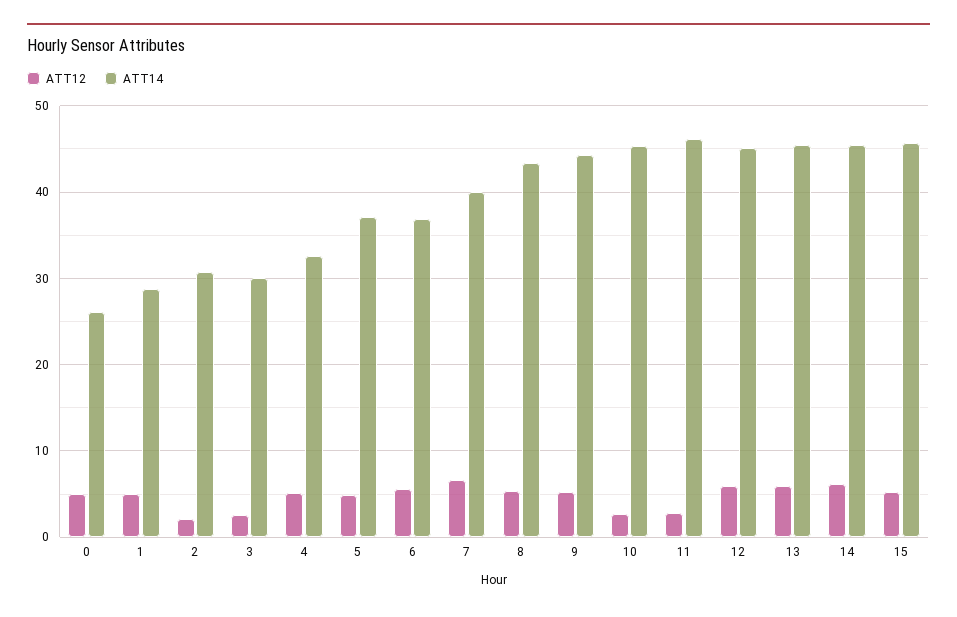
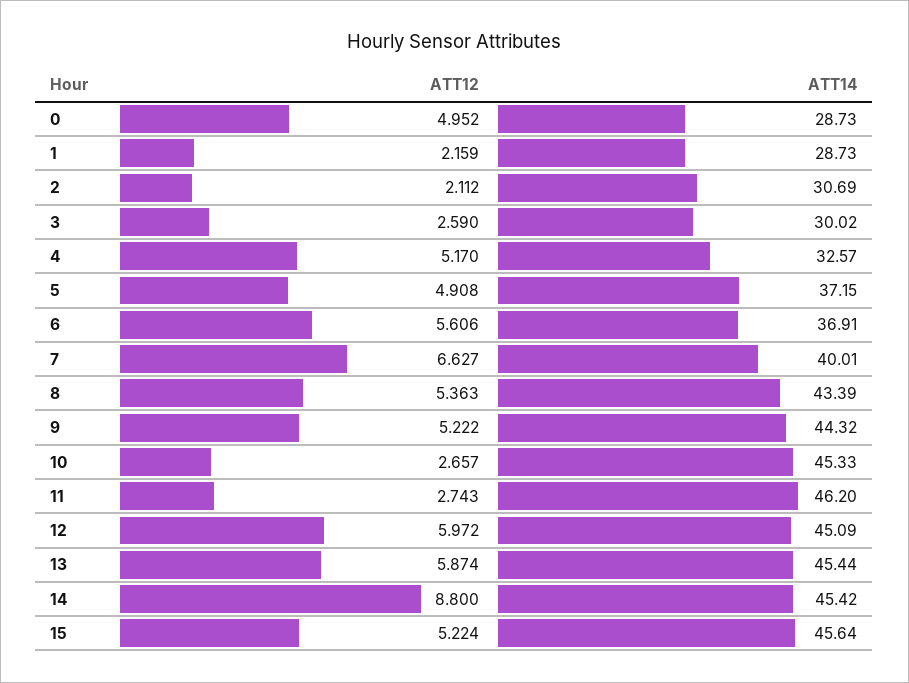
  {
    "ATT12": {
      "0": 4.952,
-     "1": 5,
+     "1": 2.159,
      "2": 2.112,
      "3": 2.59,
      "4": 5.17,
      "5": 4.908,
      "6": 5.606,
      "7": 6.627,
      "8": 5.363,
      "9": 5.222,
      "10": 2.657,
      "11": 2.743,
      "12": 5.972,
      "13": 5.874,
-     "14": 6,
+     "14": 8.8,
      "15": 5.224
    },
    "ATT14": {
-     "0": 26,
+     "0": 28.73,
      "1": 28.73,
      "2": 30.69,
      "3": 30.02,
      "4": 32.57,
      "5": 37.15,
      "6": 36.91,
      "7": 40.01,
      "8": 43.39,
      "9": 44.32,
      "10": 45.33,
      "11": 46.2,
      "12": 45.09,
      "13": 45.44,
      "14": 45.42,
      "15": 45.64
    }
  }

